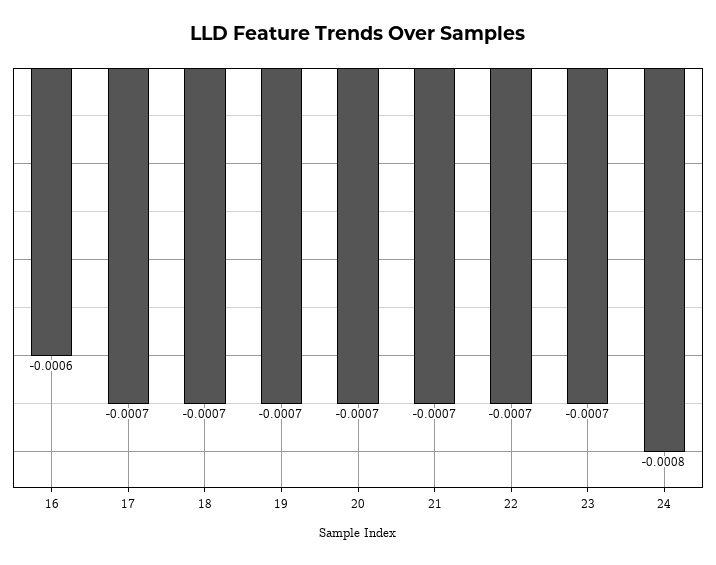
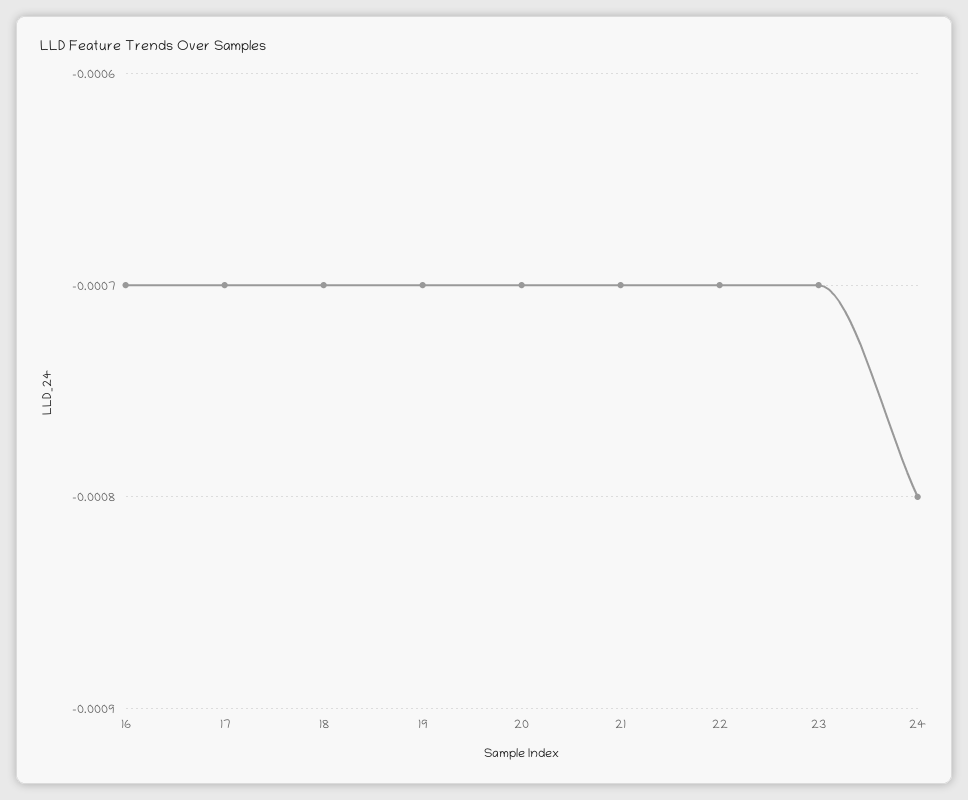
  {
-   "16": -0.0006,
+   "16": -0.0007,
    "17": -0.0007,
    "18": -0.0007,
    "19": -0.0007,
    "20": -0.0007,
    "21": -0.0007,
    "22": -0.0007,
    "23": -0.0007,
    "24": -0.0008
  }

